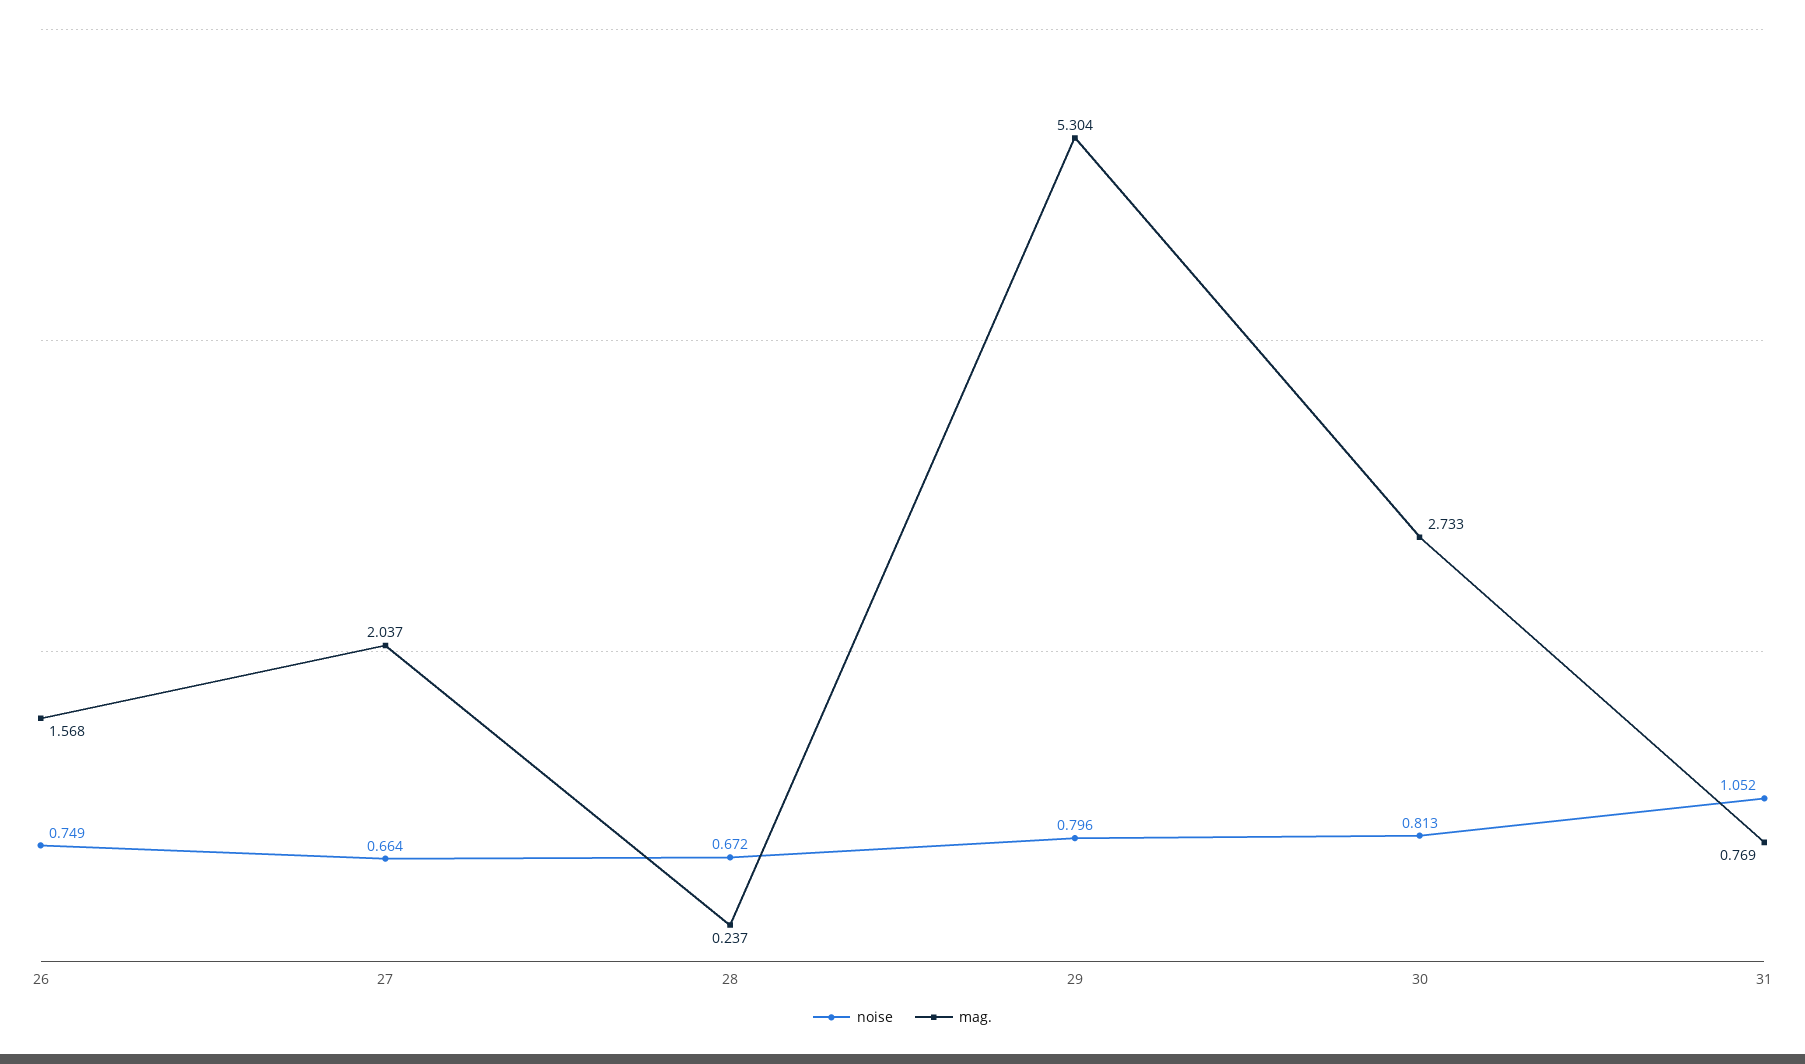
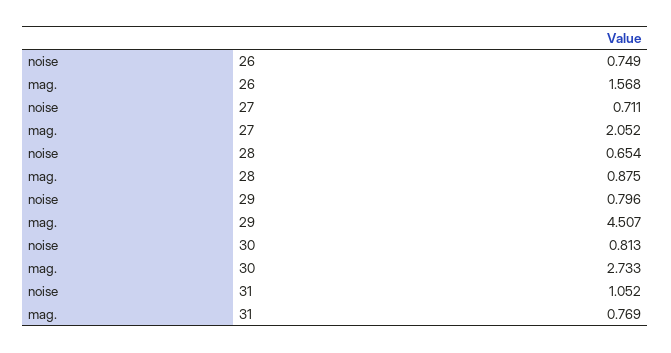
  {
    "noise": {
      "26": 0.749,
-     "27": 0.664,
+     "27": 0.711,
-     "28": 0.672,
+     "28": 0.654,
      "29": 0.796,
      "30": 0.813,
      "31": 1.052
    },
    "mag.": {
      "26": 1.568,
-     "27": 2.037,
+     "27": 2.052,
-     "28": 0.237,
+     "28": 0.875,
-     "29": 5.304,
+     "29": 4.507,
      "30": 2.733,
      "31": 0.769
    }
  }

